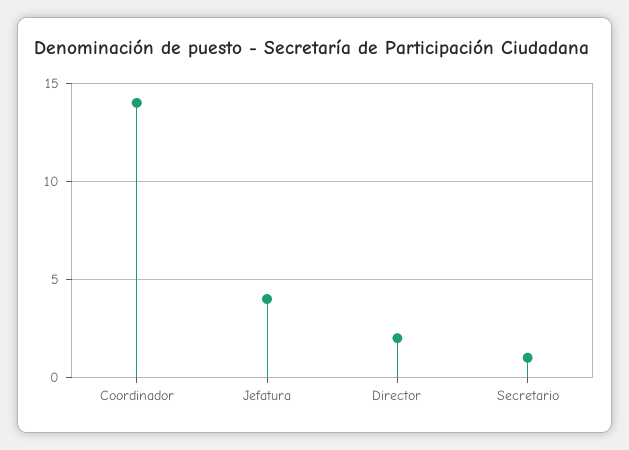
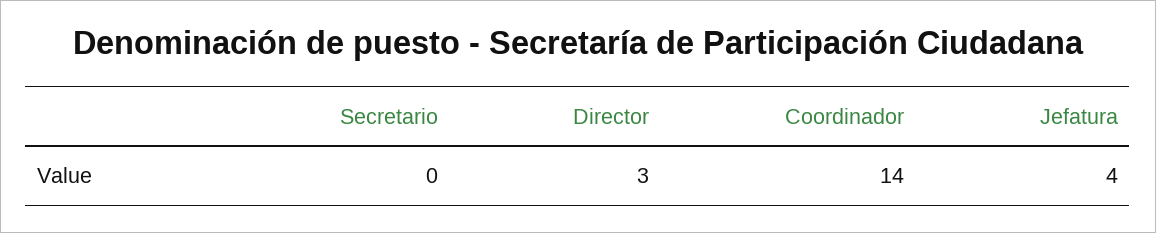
  {
    "Coordinador": 14,
    "Jefatura": 4,
-   "Director": 2,
+   "Director": 3,
-   "Secretario": 1
+   "Secretario": 0
  }

